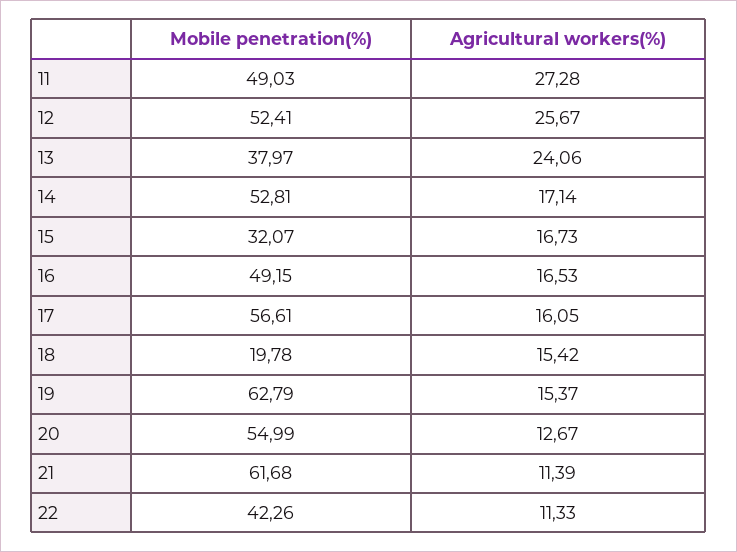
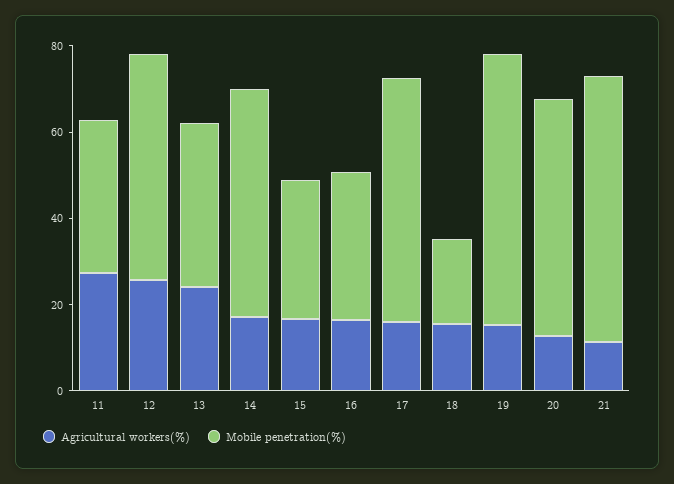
  {
    "Mobile penetration(%)": {
-     "11": 49.03,
+     "11": 35,
      "12": 52.41,
      "13": 37.97,
      "14": 52.81,
      "15": 32.07,
-     "16": 49.15,
+     "16": 35,
      "17": 56.61,
      "18": 19.78,
      "19": 62.79,
      "20": 54.99,
-     "21": 61.68,
+     "21": 61.68
-     "22": 42.26
    },
    "Agricultural workers(%)": {
      "11": 27.28,
      "12": 25.67,
      "13": 24.06,
      "14": 17.14,
      "15": 16.73,
      "16": 16.53,
      "17": 16.05,
      "18": 15.42,
      "19": 15.37,
      "20": 12.67,
-     "21": 11.39,
+     "21": 11.39
-     "22": 11.33
    }
  }

